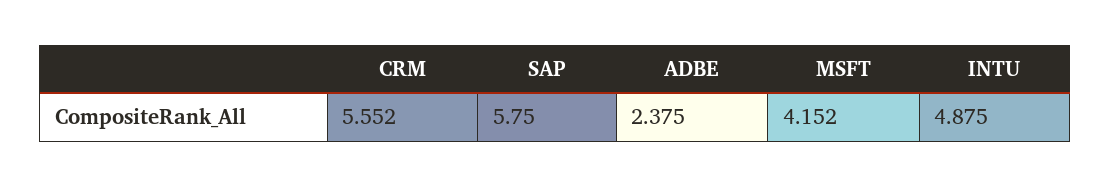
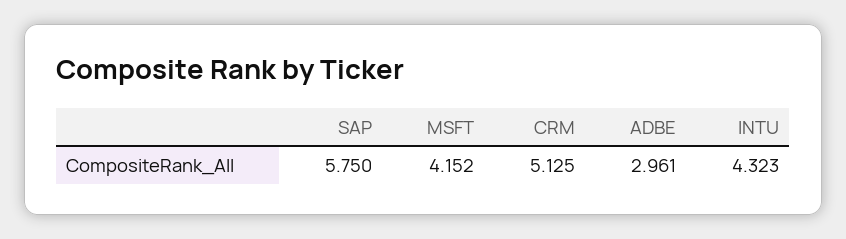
  {
-   "CRM": 5.552,
+   "CRM": 5.125,
    "SAP": 5.75,
-   "ADBE": 2.375,
+   "ADBE": 2.961,
    "MSFT": 4.152,
-   "INTU": 4.875
+   "INTU": 4.323
  }

